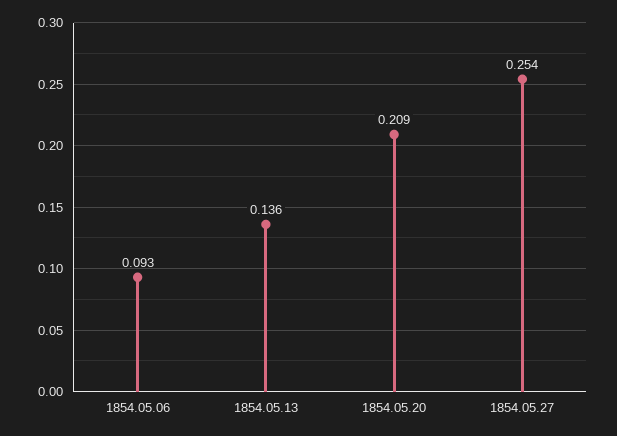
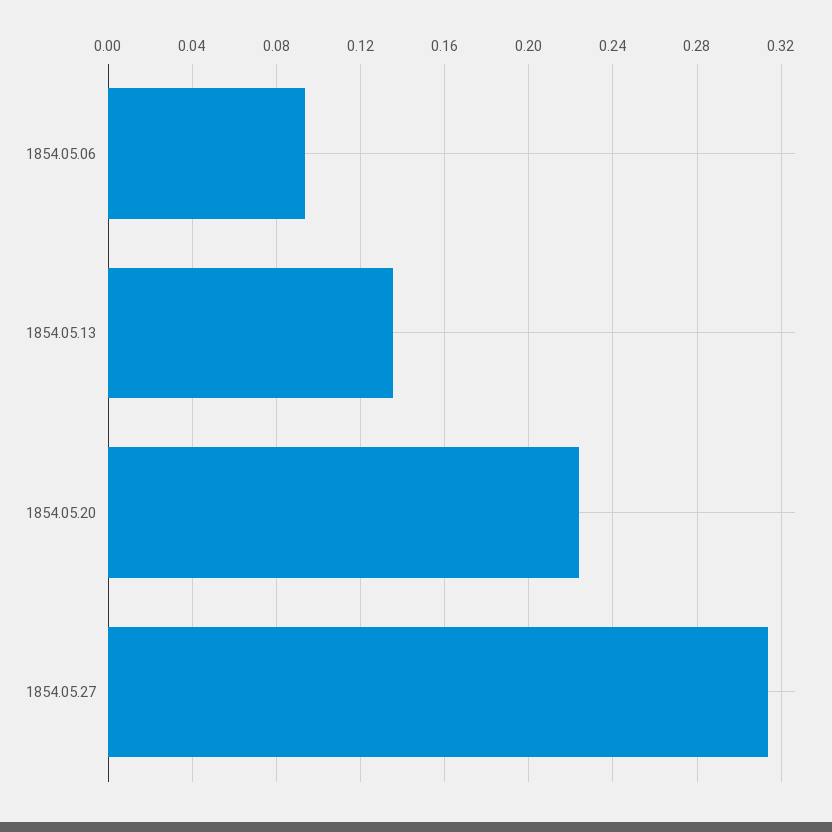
  {
    "1854.05.06": 0.093,
    "1854.05.13": 0.136,
-   "1854.05.20": 0.209,
+   "1854.05.20": 0.225,
-   "1854.05.27": 0.254
+   "1854.05.27": 0.315
  }

